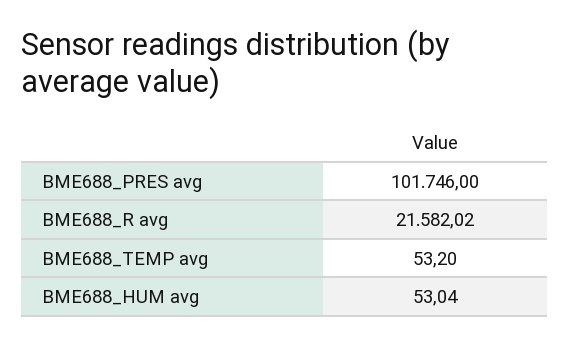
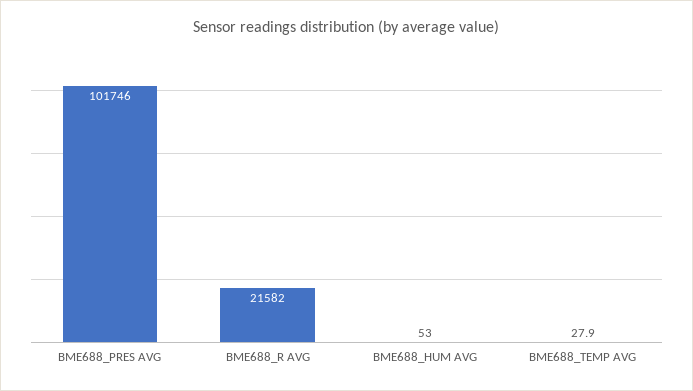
  {
    "BME688_PRES avg": 101746,
    "BME688_R avg": 21582.02,
-   "BME688_TEMP avg": 53.2,
+   "BME688_TEMP avg": 27.9,
    "BME688_HUM avg": 53.04
  }

